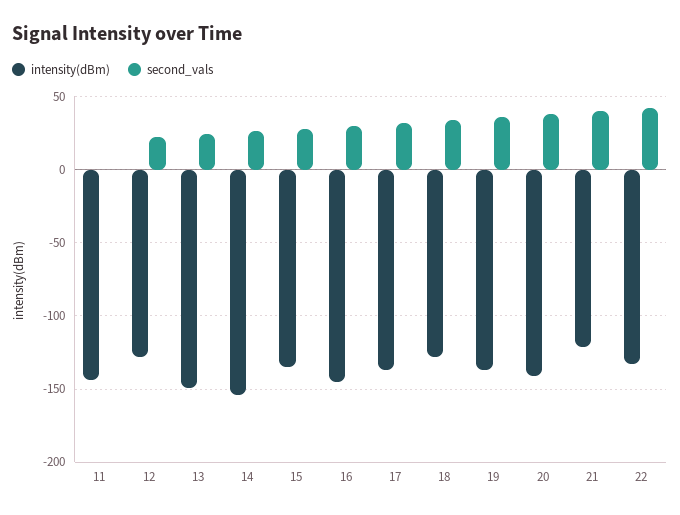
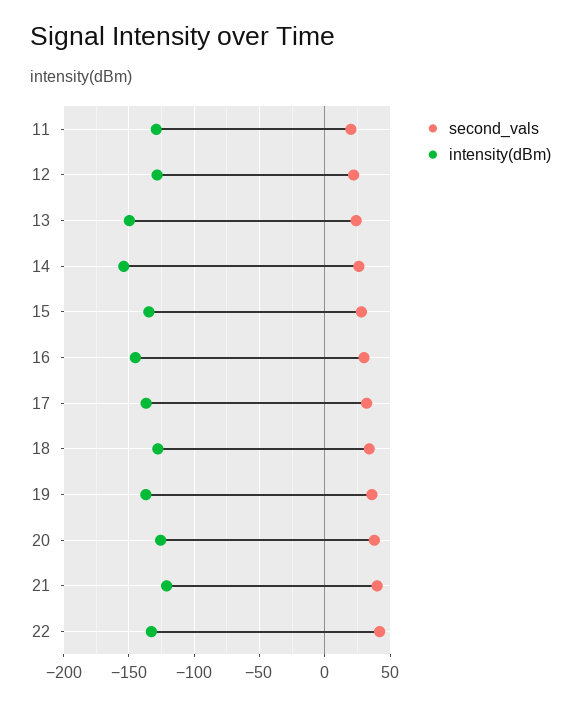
  {
    "intensity(dBm)": {
-     "11": -145,
+     "11": -130,
      "12": -130,
      "13": -150,
      "14": -155,
      "15": -135,
      "16": -145,
      "17": -135,
      "18": -130,
      "19": -135,
-     "20": -140,
+     "20": -125,
      "21": -120,
      "22": -135
    },
    "second_vals": {
-     "11": 0,
+     "11": 20,
      "12": 20,
      "13": 25,
      "14": 25,
      "15": 30,
      "16": 30,
      "17": 30,
      "18": 35,
      "19": 35,
      "20": 40,
      "21": 40,
      "22": 40
    }
  }

